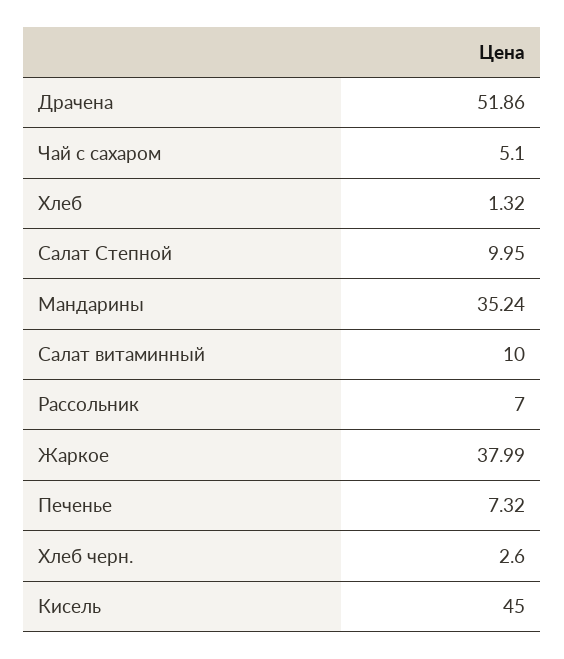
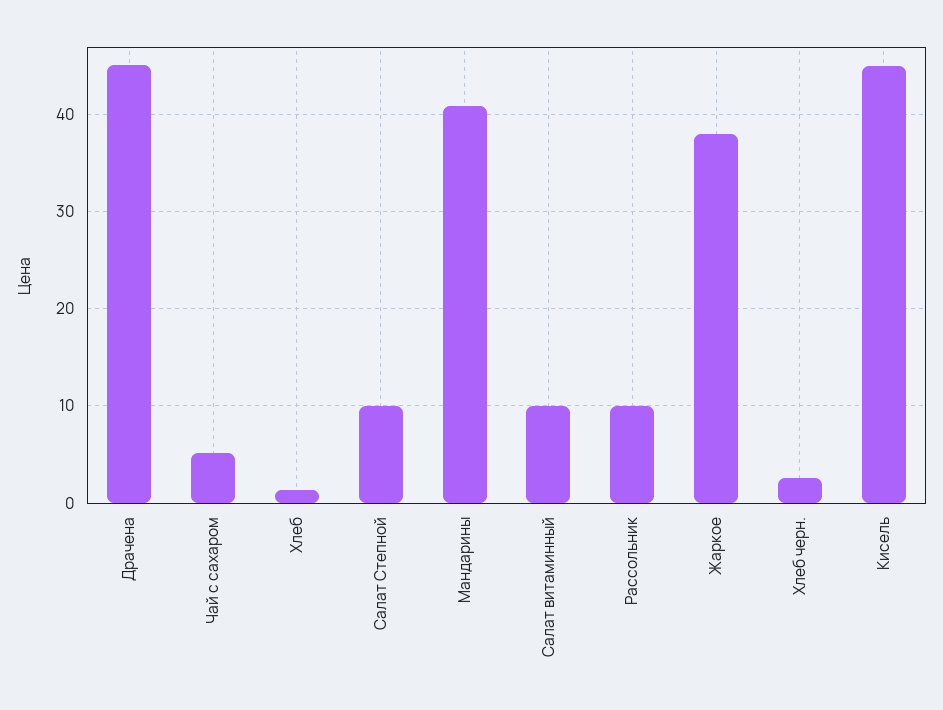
  {
-   "Драчена": 51.86,
+   "Драчена": 45,
    "Чай с сахаром": 5.1,
    "Хлеб": 1.32,
    "Салат Степной": 9.95,
-   "Мандарины": 35.24,
+   "Мандарины": 41,
    "Салат витаминный": 10,
-   "Рассольник": 7,
+   "Рассольник": 10,
    "Жаркое": 37.99,
-   "Печенье": 7.32,
    "Хлеб черн.": 2.6,
    "Кисель": 45
  }

